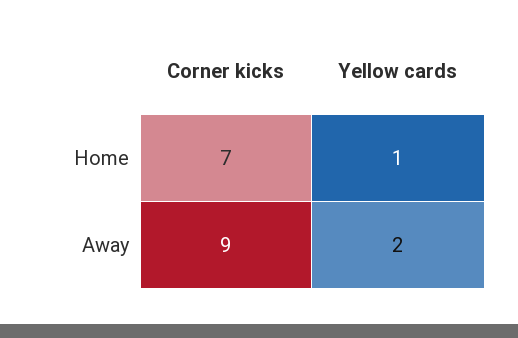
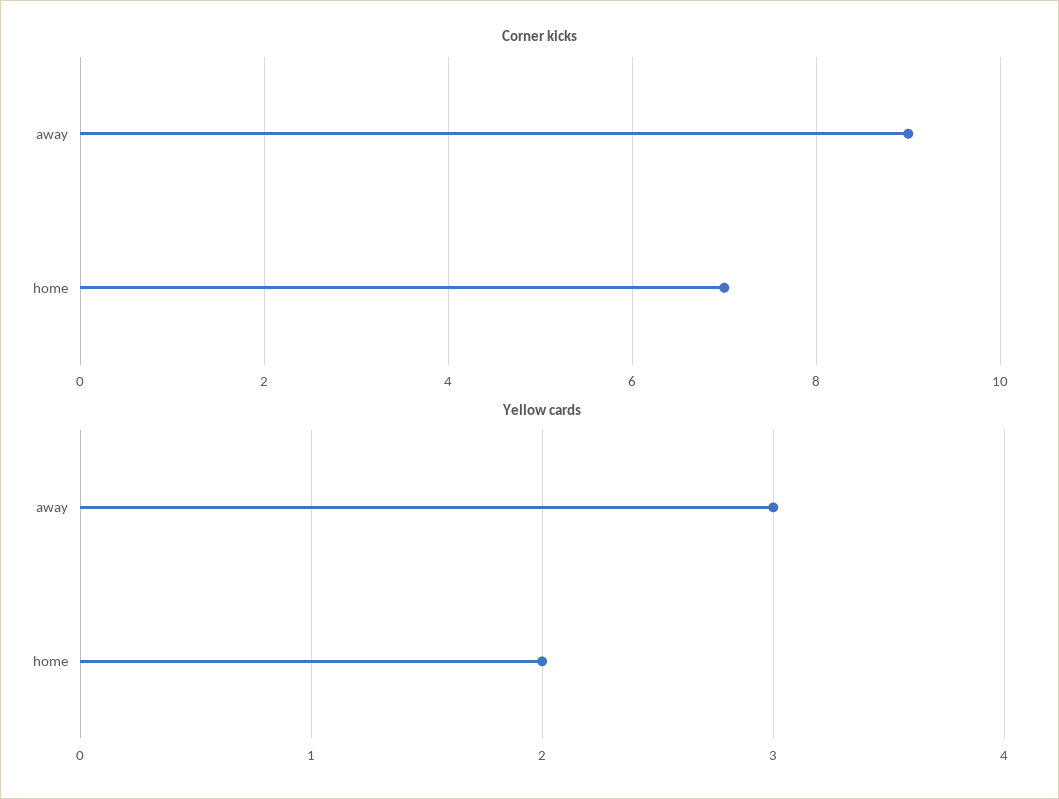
  {
    "Corner kicks": {
      "Home": 7,
      "Away": 9
    },
    "Yellow cards": {
-     "Home": 1,
+     "Home": 2,
-     "Away": 2
+     "Away": 3
    }
  }

